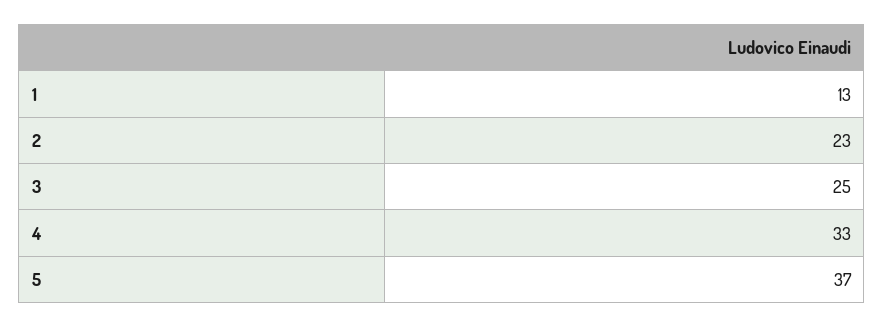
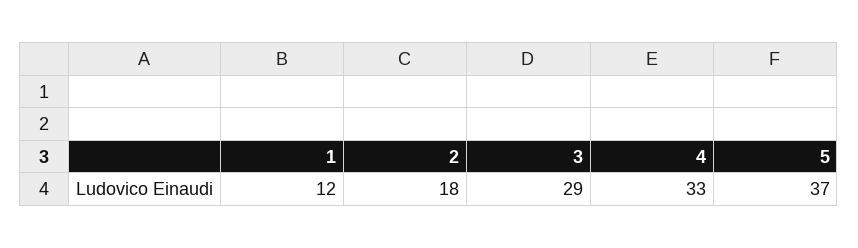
  {
-   "1": 13,
+   "1": 12,
-   "2": 23,
+   "2": 18,
-   "3": 25,
+   "3": 29,
    "4": 33,
    "5": 37
  }

